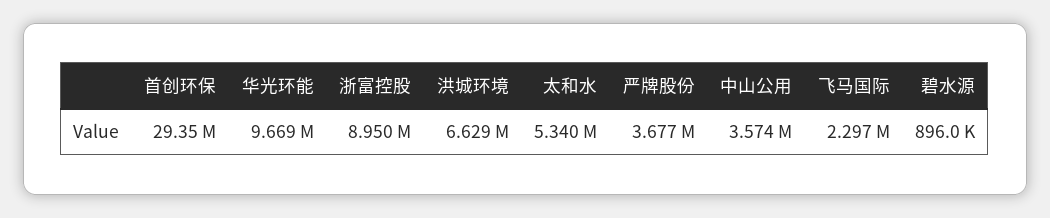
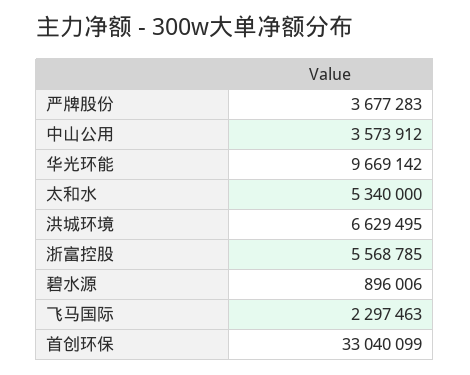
  {
-   "首创环保": 29350000,
+   "首创环保": 33040099,
    "华光环能": 9669142,
-   "浙富控股": 8950000,
+   "浙富控股": 5568785,
    "洪城环境": 6629495,
    "太和水": 5340000,
    "严牌股份": 3677283,
    "中山公用": 3573912,
    "飞马国际": 2297463,
    "碧水源": 896006
  }

